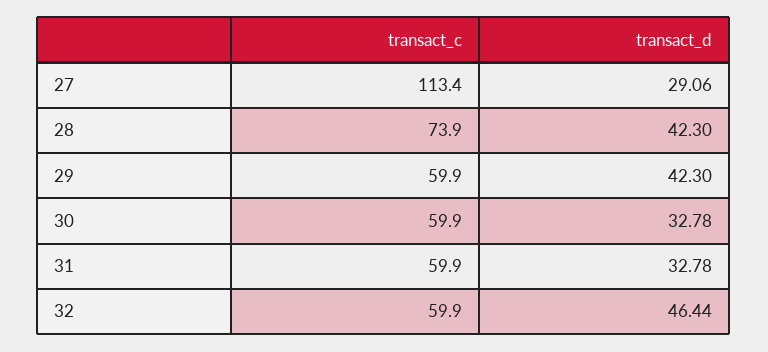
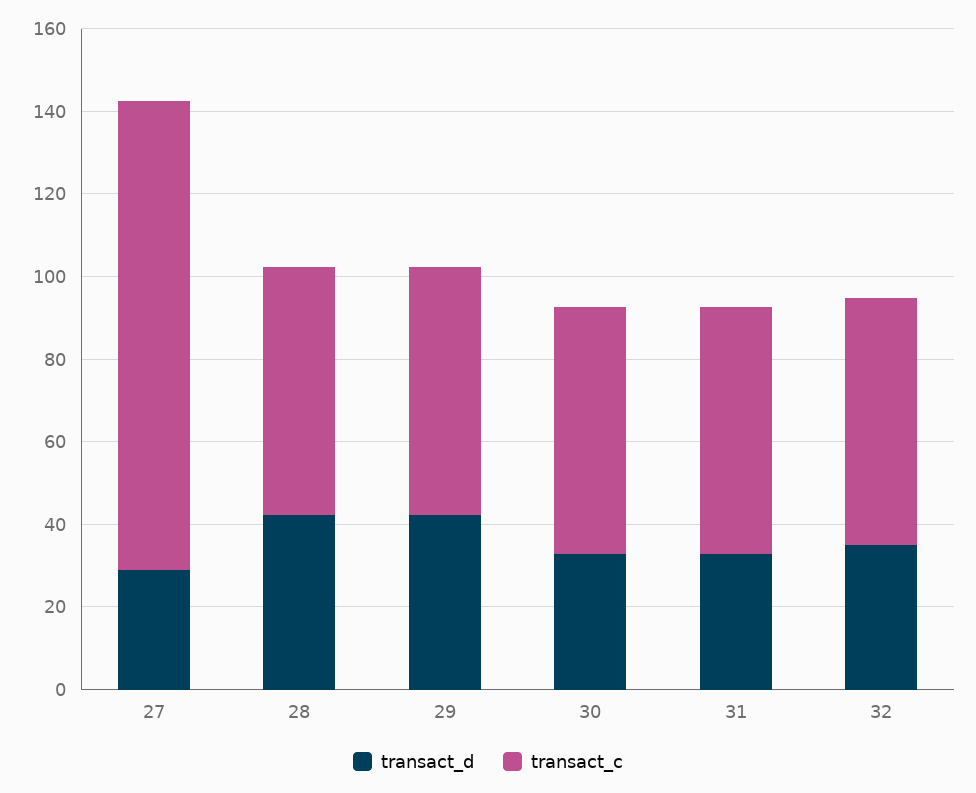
  {
    "transact_c": {
      "27": 113.4,
-     "28": 73.9,
+     "28": 60,
      "29": 59.9,
      "30": 59.9,
      "31": 59.9,
      "32": 59.9
    },
    "transact_d": {
      "27": 29.06,
      "28": 42.3,
      "29": 42.3,
      "30": 32.78,
      "31": 32.78,
-     "32": 46.44
+     "32": 35
    }
  }

